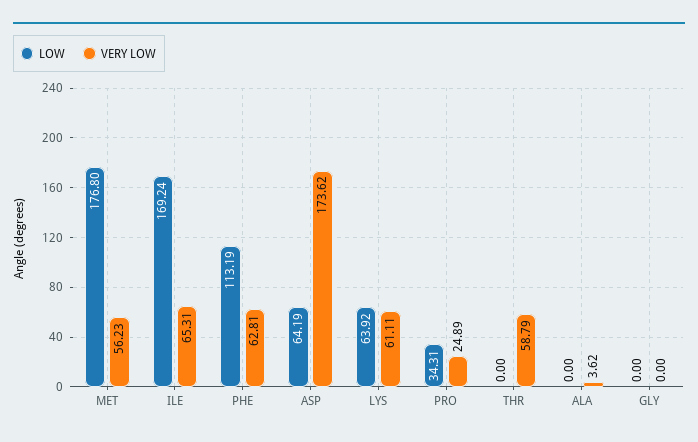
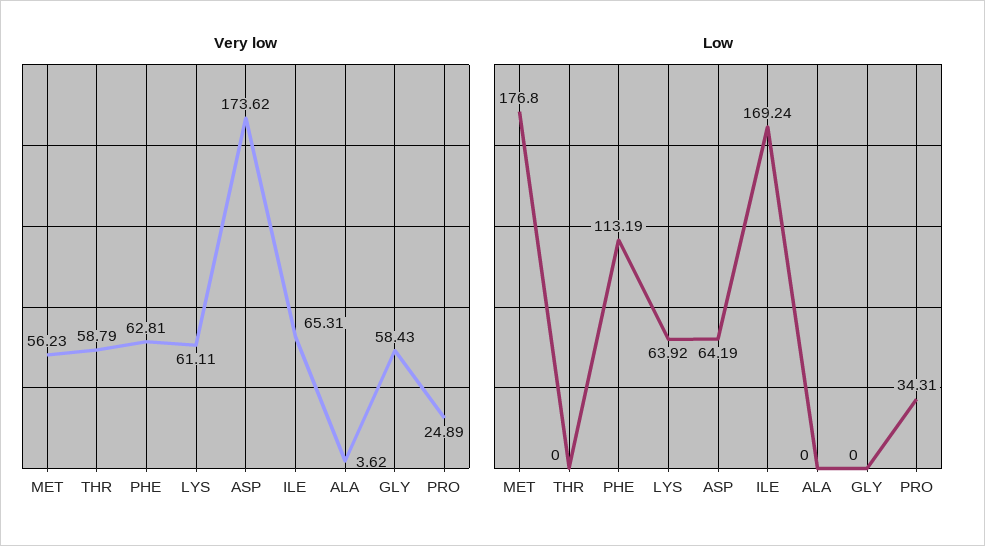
  {
    "LOW": {
      "MET": 176.8,
      "ILE": 169.24,
      "PHE": 113.19,
      "ASP": 64.19,
      "LYS": 63.92,
      "PRO": 34.31,
      "THR": 0,
      "ALA": 0,
      "GLY": 0
    },
    "VERY LOW": {
      "MET": 56.23,
      "ILE": 65.31,
      "PHE": 62.81,
      "ASP": 173.62,
      "LYS": 61.11,
      "PRO": 24.89,
      "THR": 58.79,
      "ALA": 3.62,
-     "GLY": 0
+     "GLY": 58.43
    }
  }

